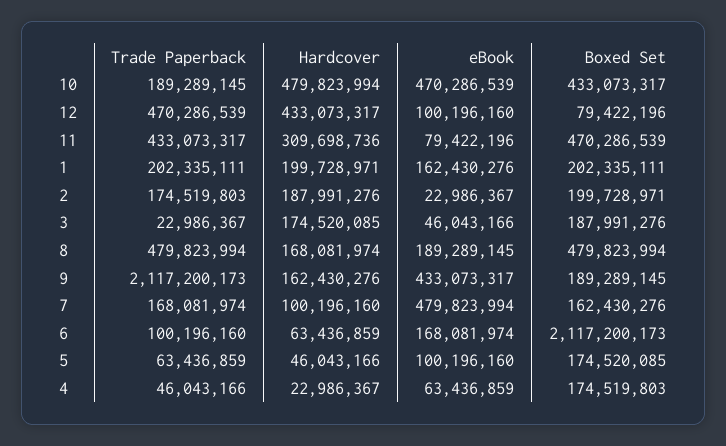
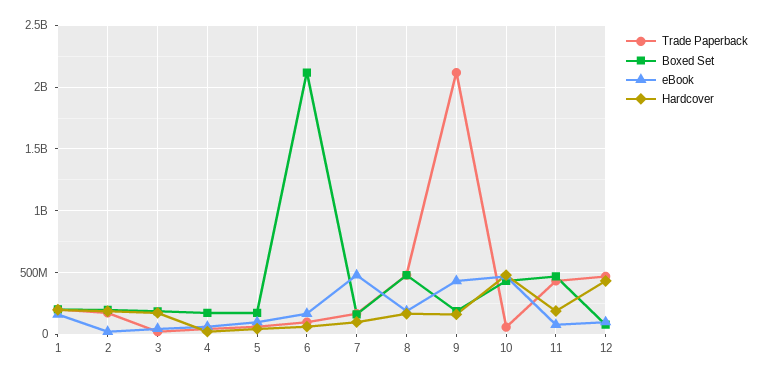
  {
    "Trade Paperback": {
-     "10": 189289145,
+     "10": 50000000,
      "12": 470286539,
      "11": 433073317,
      "1": 202335111,
      "2": 174519803,
      "3": 22986367,
      "8": 479823994,
      "9": 2117200173,
      "7": 168081974,
      "6": 100196160,
      "5": 63436859,
      "4": 46043166
    },
    "Hardcover": {
      "10": 479823994,
      "12": 433073317,
-     "11": 309698736,
+     "11": 200000000,
      "1": 199728971,
      "2": 187991276,
      "3": 174520085,
      "8": 168081974,
      "9": 162430276,
      "7": 100196160,
      "6": 63436859,
      "5": 46043166,
      "4": 22986367
    },
    "eBook": {
      "10": 470286539,
      "12": 100196160,
      "11": 79422196,
      "1": 162430276,
      "2": 22986367,
      "3": 46043166,
      "8": 189289145,
      "9": 433073317,
      "7": 479823994,
      "6": 168081974,
      "5": 100196160,
      "4": 63436859
    },
    "Boxed Set": {
      "10": 433073317,
      "12": 79422196,
      "11": 470286539,
      "1": 202335111,
      "2": 199728971,
      "3": 187991276,
      "8": 479823994,
      "9": 189289145,
      "7": 162430276,
      "6": 2117200173,
      "5": 174520085,
      "4": 174519803
    }
  }

